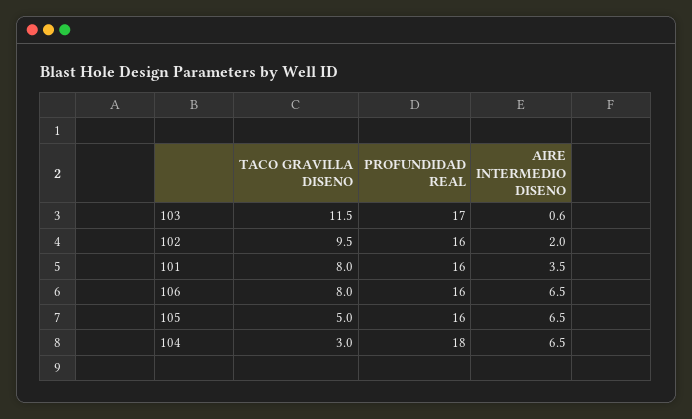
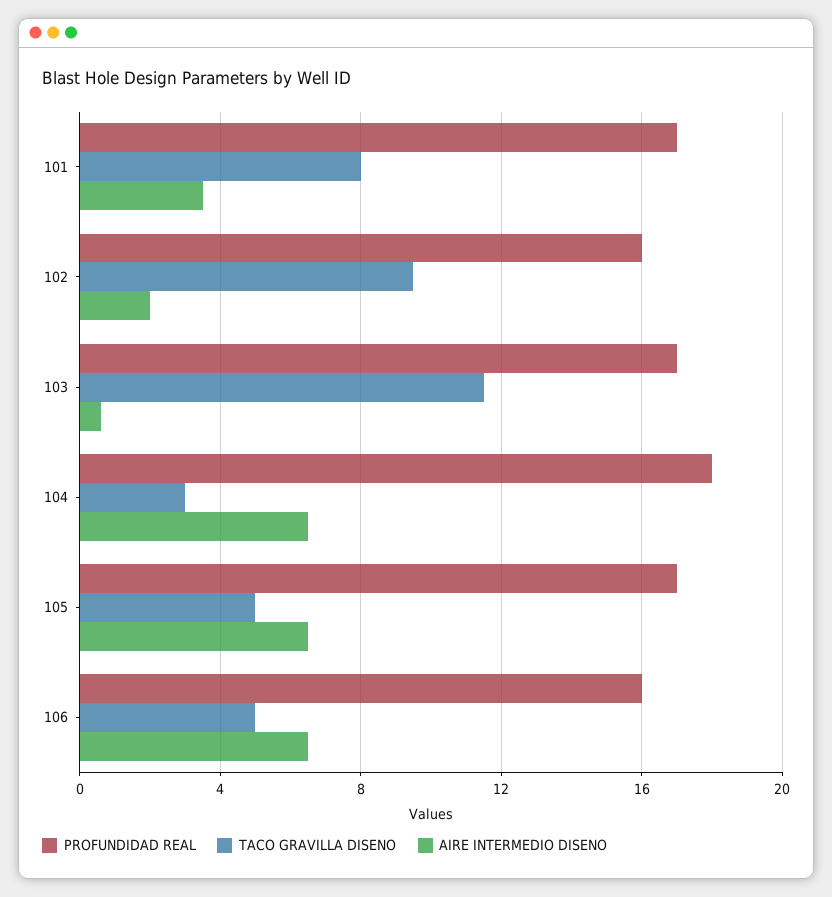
  {
    "TACO GRAVILLA DISENO": {
      "103": 11.5,
      "102": 9.5,
      "101": 8,
-     "106": 8,
+     "106": 5,
      "105": 5,
      "104": 3
    },
    "PROFUNDIDAD REAL": {
      "103": 17,
      "102": 16,
-     "101": 16,
+     "101": 17,
      "106": 16,
-     "105": 16,
+     "105": 17,
      "104": 18
    },
    "AIRE INTERMEDIO DISENO": {
      "103": 0.6,
      "102": 2,
      "101": 3.5,
      "106": 6.5,
      "105": 6.5,
      "104": 6.5
    }
  }

